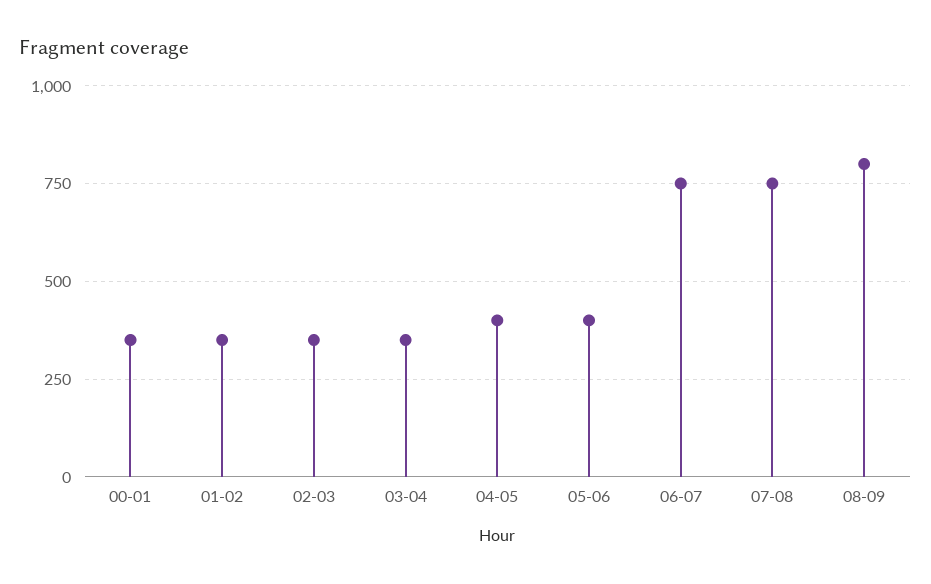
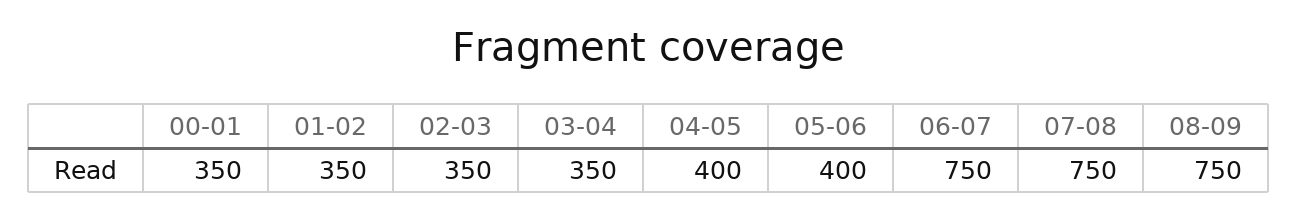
  {
    "00-01": 350,
    "01-02": 350,
    "02-03": 350,
    "03-04": 350,
    "04-05": 400,
    "05-06": 400,
    "06-07": 750,
    "07-08": 750,
-   "08-09": 800
+   "08-09": 750
  }

